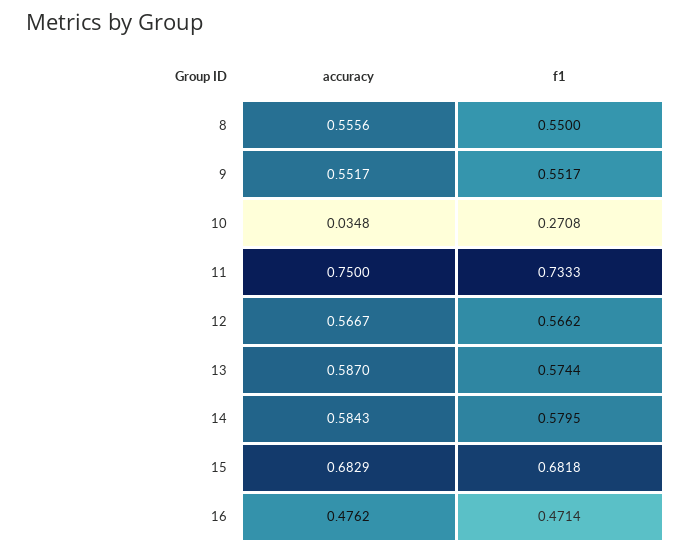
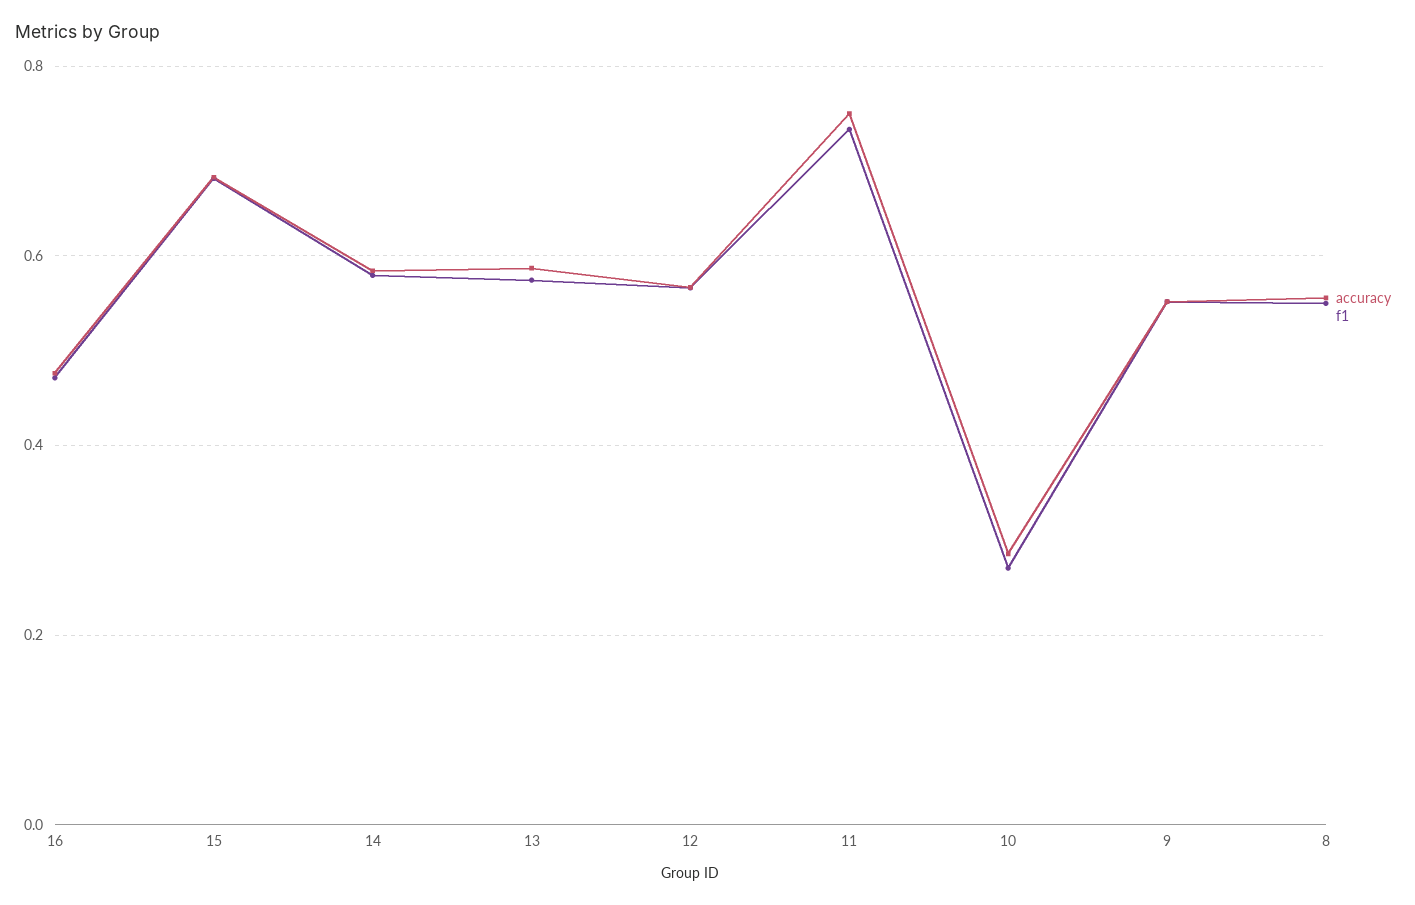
  {
    "accuracy": {
      "8": 0.5556,
      "9": 0.5517,
-     "10": 0.0348,
+     "10": 0.28,
      "11": 0.75,
      "12": 0.5667,
      "13": 0.587,
      "14": 0.5843,
      "15": 0.6829,
      "16": 0.4762
    },
    "f1": {
      "8": 0.55,
      "9": 0.5517,
      "10": 0.2708,
      "11": 0.7333,
      "12": 0.5662,
      "13": 0.5744,
      "14": 0.5795,
      "15": 0.6818,
      "16": 0.4714
    }
  }

